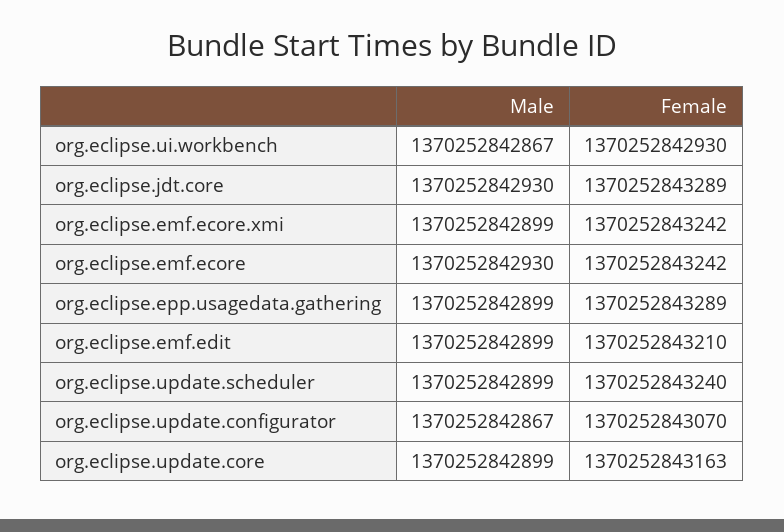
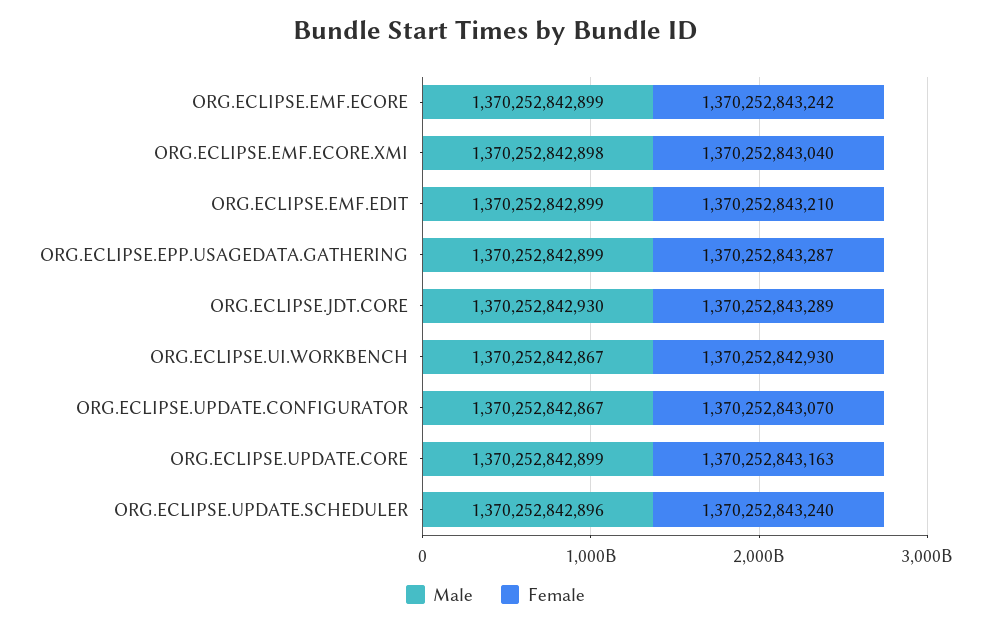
  {
    "Male": {
      "org.eclipse.ui.workbench": 1370252842867,
      "org.eclipse.jdt.core": 1370252842930,
-     "org.eclipse.emf.ecore.xmi": 1370252842899,
+     "org.eclipse.emf.ecore.xmi": 1370252842898,
-     "org.eclipse.emf.ecore": 1370252842930,
+     "org.eclipse.emf.ecore": 1370252842899,
      "org.eclipse.epp.usagedata.gathering": 1370252842899,
      "org.eclipse.emf.edit": 1370252842899,
-     "org.eclipse.update.scheduler": 1370252842899,
+     "org.eclipse.update.scheduler": 1370252842896,
      "org.eclipse.update.configurator": 1370252842867,
      "org.eclipse.update.core": 1370252842899
    },
    "Female": {
      "org.eclipse.ui.workbench": 1370252842930,
      "org.eclipse.jdt.core": 1370252843289,
-     "org.eclipse.emf.ecore.xmi": 1370252843242,
+     "org.eclipse.emf.ecore.xmi": 1370252843040,
      "org.eclipse.emf.ecore": 1370252843242,
-     "org.eclipse.epp.usagedata.gathering": 1370252843289,
+     "org.eclipse.epp.usagedata.gathering": 1370252843287,
      "org.eclipse.emf.edit": 1370252843210,
      "org.eclipse.update.scheduler": 1370252843240,
      "org.eclipse.update.configurator": 1370252843070,
      "org.eclipse.update.core": 1370252843163
    }
  }

